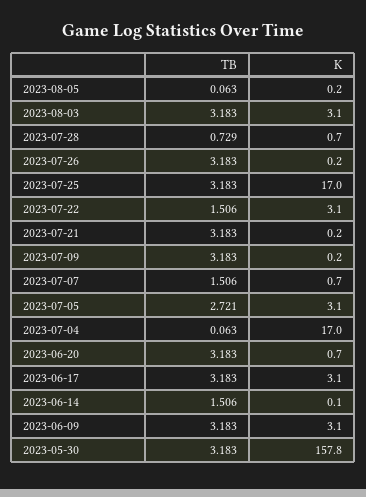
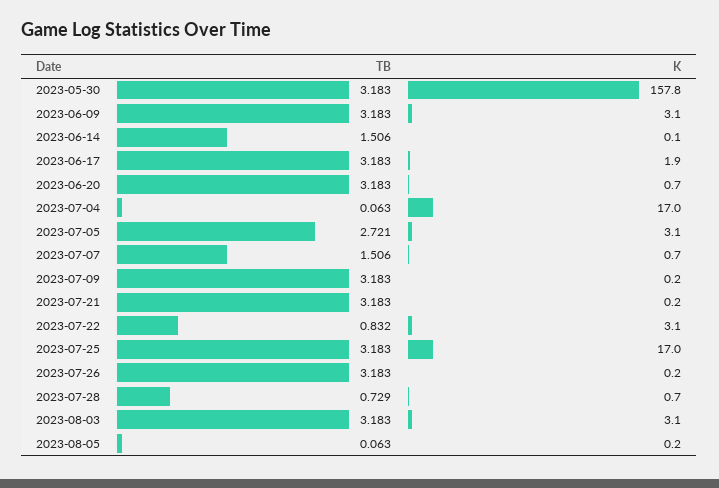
  {
    "TB": {
      "2023-08-05": 0.063,
      "2023-08-03": 3.183,
      "2023-07-28": 0.729,
      "2023-07-26": 3.183,
      "2023-07-25": 3.183,
-     "2023-07-22": 1.506,
+     "2023-07-22": 0.832,
      "2023-07-21": 3.183,
      "2023-07-09": 3.183,
      "2023-07-07": 1.506,
      "2023-07-05": 2.721,
      "2023-07-04": 0.063,
      "2023-06-20": 3.183,
      "2023-06-17": 3.183,
      "2023-06-14": 1.506,
      "2023-06-09": 3.183,
      "2023-05-30": 3.183
    },
    "K": {
      "2023-08-05": 0.2,
      "2023-08-03": 3.1,
      "2023-07-28": 0.7,
      "2023-07-26": 0.2,
      "2023-07-25": 17,
      "2023-07-22": 3.1,
      "2023-07-21": 0.2,
      "2023-07-09": 0.2,
      "2023-07-07": 0.7,
      "2023-07-05": 3.1,
      "2023-07-04": 17,
      "2023-06-20": 0.7,
-     "2023-06-17": 3.1,
+     "2023-06-17": 1.9,
      "2023-06-14": 0.1,
      "2023-06-09": 3.1,
      "2023-05-30": 157.8
    }
  }

